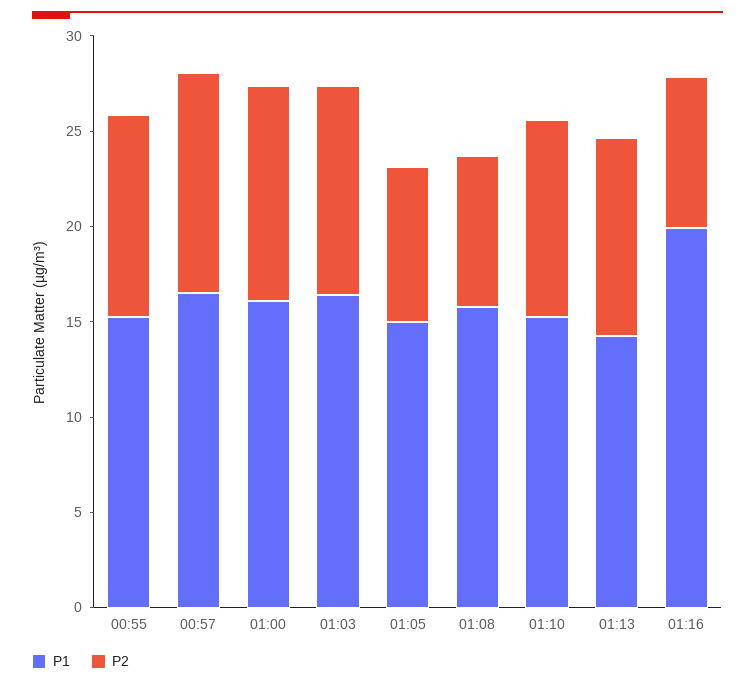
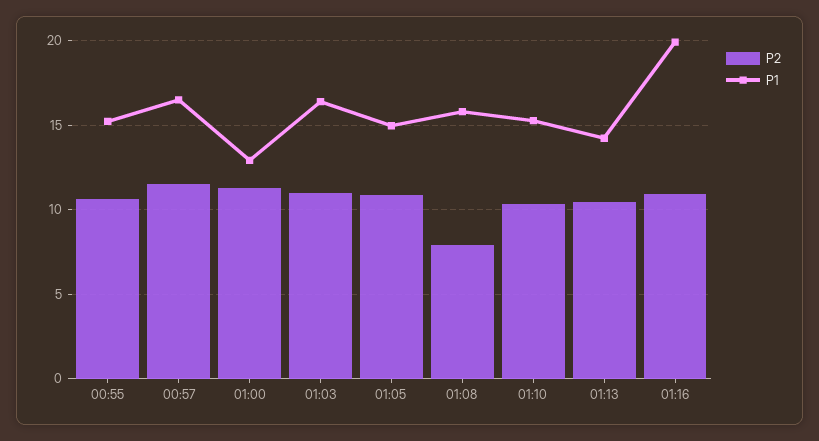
  {
    "P1": {
      "00:55": 15,
      "00:57": 16.5,
-     "01:00": 16,
+     "01:00": 13,
      "01:03": 16.5,
      "01:05": 15,
      "01:08": 16,
      "01:10": 15.5,
      "01:13": 14,
      "01:16": 20
    },
    "P2": {
      "00:55": 10.5,
      "00:57": 11.5,
      "01:00": 11.5,
      "01:03": 11,
-     "01:05": 8,
+     "01:05": 11,
      "01:08": 8,
      "01:10": 10.5,
      "01:13": 10.5,
-     "01:16": 8
+     "01:16": 11
    }
  }

